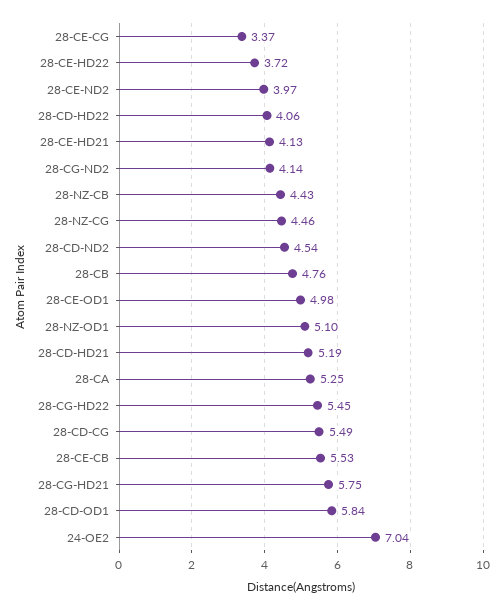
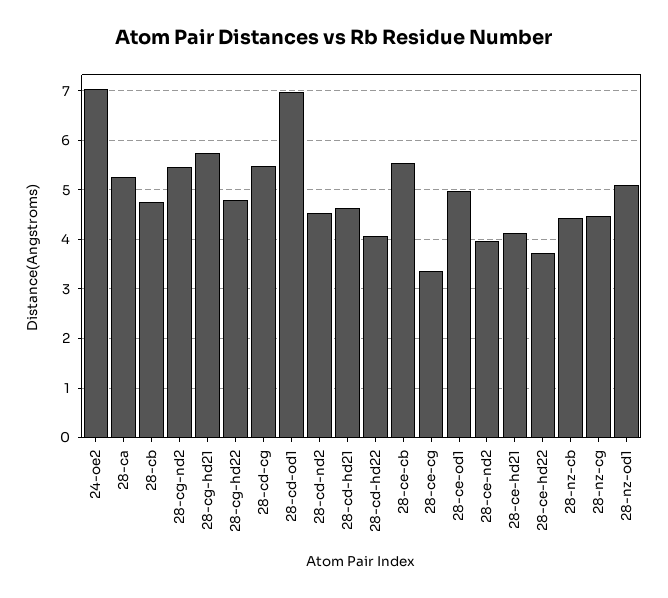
  {
    "28-CE-CG": 3.37,
    "28-CE-HD22": 3.72,
    "28-CE-ND2": 3.97,
    "28-CD-HD22": 4.06,
    "28-CE-HD21": 4.13,
-   "28-CG-ND2": 4.14,
+   "28-CG-ND2": 5.4,
    "28-NZ-CB": 4.43,
    "28-NZ-CG": 4.46,
    "28-CD-ND2": 4.54,
    "28-CB": 4.76,
    "28-CE-OD1": 4.98,
    "28-NZ-OD1": 5.1,
-   "28-CD-HD21": 5.19,
+   "28-CD-HD21": 4.6,
    "28-CA": 5.25,
-   "28-CG-HD22": 5.45,
+   "28-CG-HD22": 4.8,
    "28-CD-CG": 5.49,
    "28-CE-CB": 5.53,
    "28-CG-HD21": 5.75,
-   "28-CD-OD1": 5.84,
+   "28-CD-OD1": 7,
    "24-OE2": 7.04
  }

